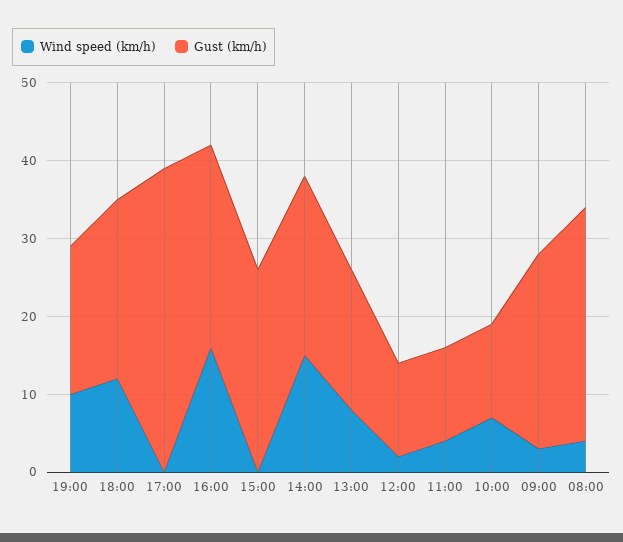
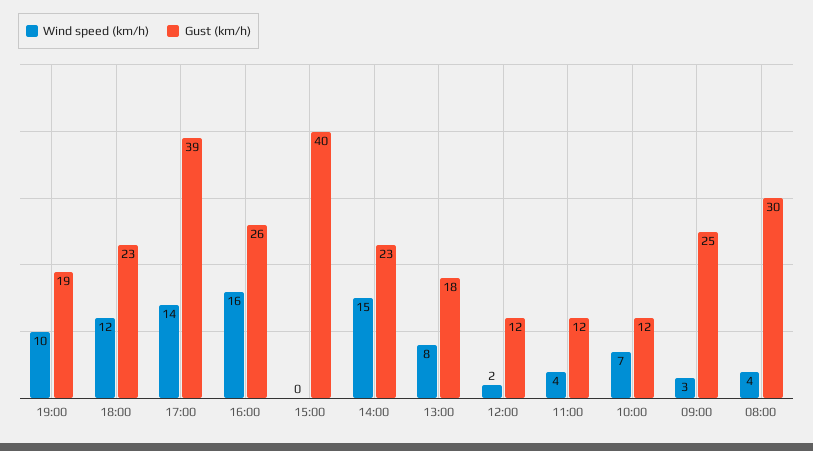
  {
    "Wind speed (km/h)": {
      "19:00": 10,
      "18:00": 12,
-     "17:00": 0,
+     "17:00": 14,
      "16:00": 16,
      "15:00": 0,
      "14:00": 15,
      "13:00": 8,
      "12:00": 2,
      "11:00": 4,
      "10:00": 7,
      "09:00": 3,
      "08:00": 4
    },
    "Gust (km/h)": {
      "19:00": 19,
      "18:00": 23,
      "17:00": 39,
      "16:00": 26,
-     "15:00": 25,
+     "15:00": 40,
      "14:00": 23,
      "13:00": 18,
      "12:00": 12,
      "11:00": 12,
      "10:00": 12,
      "09:00": 25,
      "08:00": 30
    }
  }

